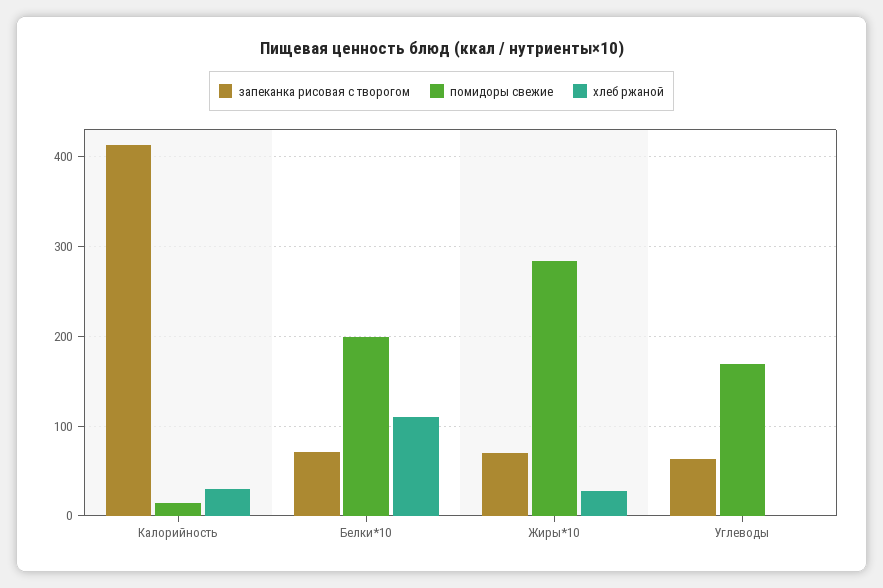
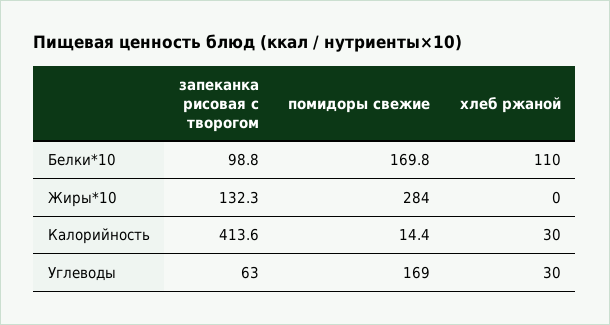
  {
    "запеканка рисовая с творогом": {
      "Калорийность": 413.6,
-     "Белки*10": 70,
+     "Белки*10": 98.8,
-     "Жиры*10": 70,
+     "Жиры*10": 132.3,
      "Углеводы": 63
    },
    "помидоры свежие": {
      "Калорийность": 14.4,
-     "Белки*10": 200,
+     "Белки*10": 169.8,
      "Жиры*10": 284,
      "Углеводы": 169
    },
    "хлеб ржаной": {
      "Калорийность": 30,
      "Белки*10": 110,
-     "Жиры*10": 30,
+     "Жиры*10": 0,
-     "Углеводы": 0
+     "Углеводы": 30
    }
  }

